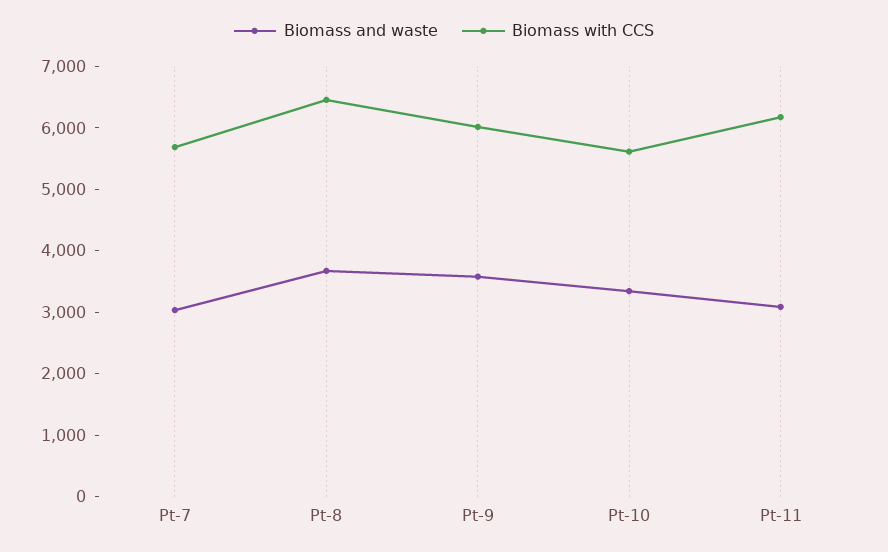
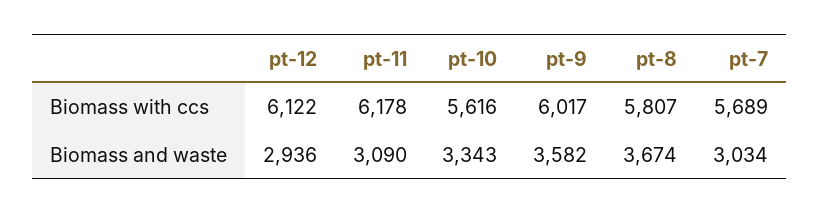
  {
    "Biomass and waste": {
      "Pt-7": 3034,
      "Pt-8": 3674,
      "Pt-9": 3582,
      "Pt-10": 3343,
-     "Pt-11": 3090
+     "Pt-11": 3090,
+     "pt-12": 2936
    },
    "Biomass with CCS": {
      "Pt-7": 5689,
-     "Pt-8": 6400,
+     "Pt-8": 5807,
      "Pt-9": 6017,
      "Pt-10": 5616,
-     "Pt-11": 6178
+     "Pt-11": 6178,
+     "pt-12": 6122
    }
  }

